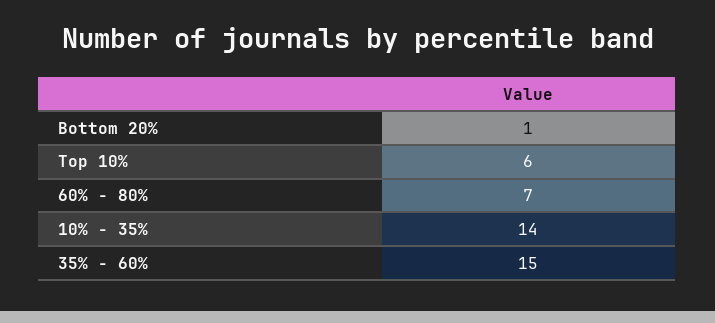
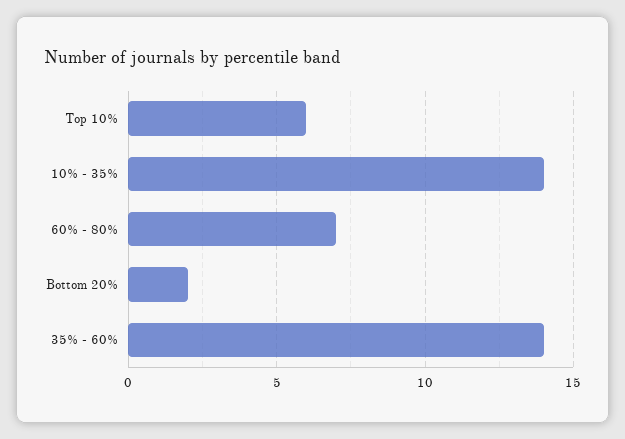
  {
-   "Bottom 20%": 1,
+   "Bottom 20%": 2,
    "Top 10%": 6,
    "60% - 80%": 7,
    "10% - 35%": 14,
-   "35% - 60%": 15
+   "35% - 60%": 14
  }

